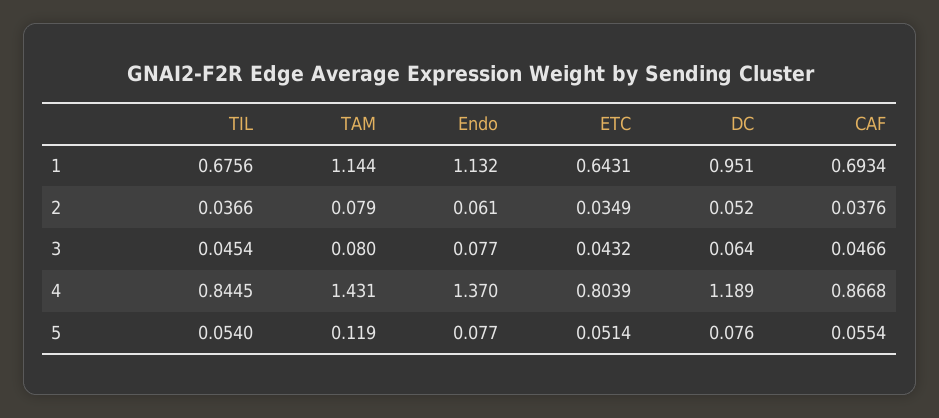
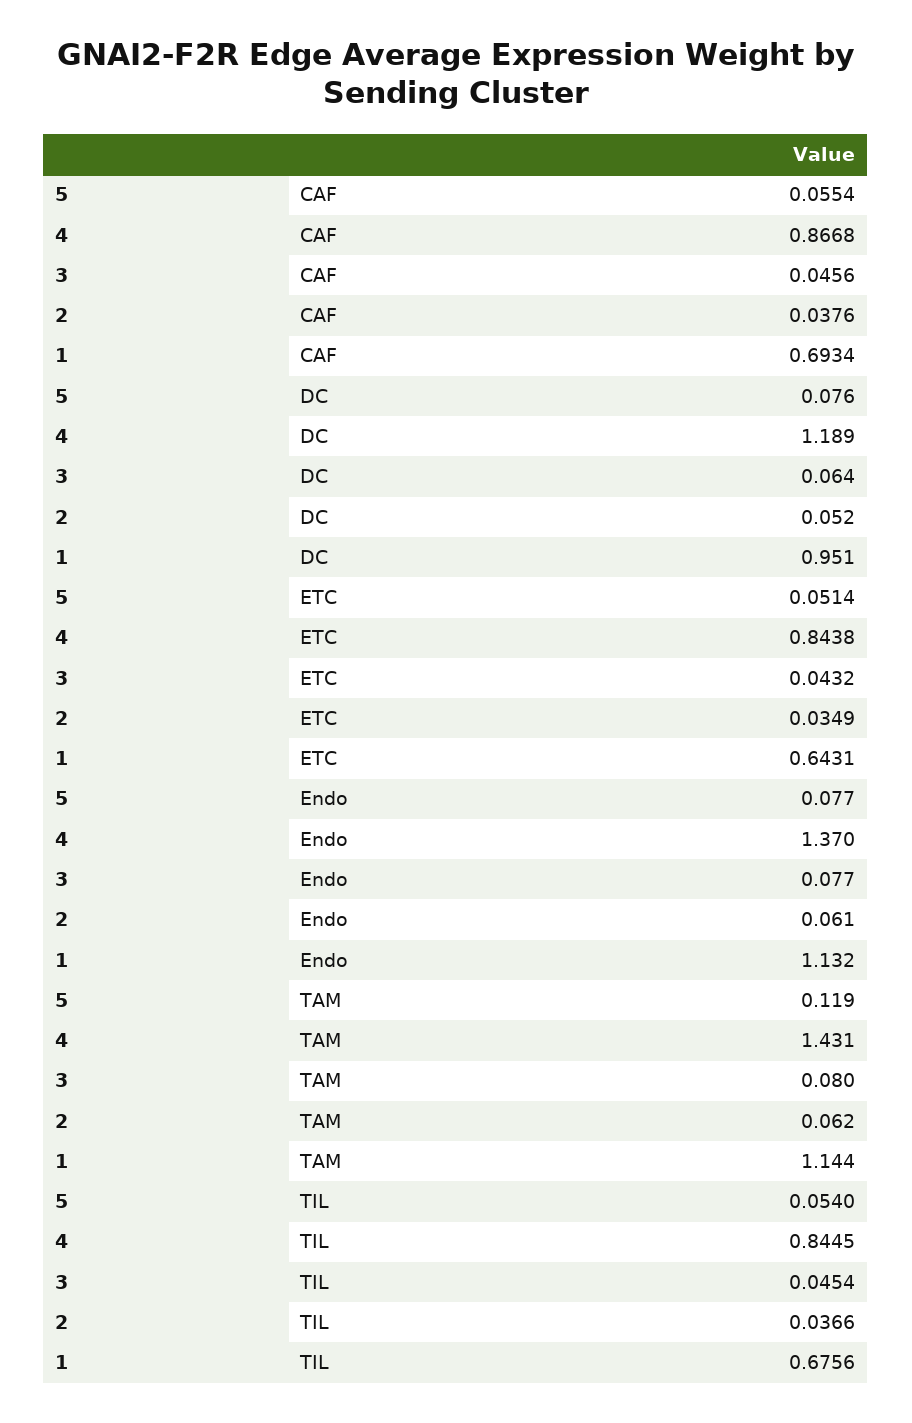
  {
    "TIL": {
      "1": 0.6756,
      "2": 0.0366,
      "3": 0.0454,
      "4": 0.8445,
      "5": 0.054
    },
    "TAM": {
      "1": 1.144,
-     "2": 0.079,
+     "2": 0.062,
      "3": 0.08,
      "4": 1.431,
      "5": 0.119
    },
    "Endo": {
      "1": 1.132,
      "2": 0.061,
      "3": 0.077,
      "4": 1.37,
      "5": 0.077
    },
    "ETC": {
      "1": 0.6431,
      "2": 0.0349,
      "3": 0.0432,
-     "4": 0.8039,
+     "4": 0.8438,
      "5": 0.0514
    },
    "DC": {
      "1": 0.951,
      "2": 0.052,
      "3": 0.064,
      "4": 1.189,
      "5": 0.076
    },
    "CAF": {
      "1": 0.6934,
      "2": 0.0376,
-     "3": 0.0466,
+     "3": 0.0456,
      "4": 0.8668,
      "5": 0.0554
    }
  }

